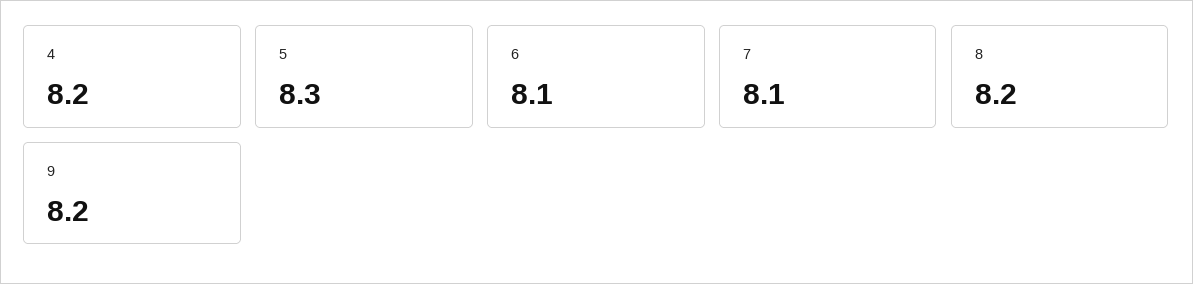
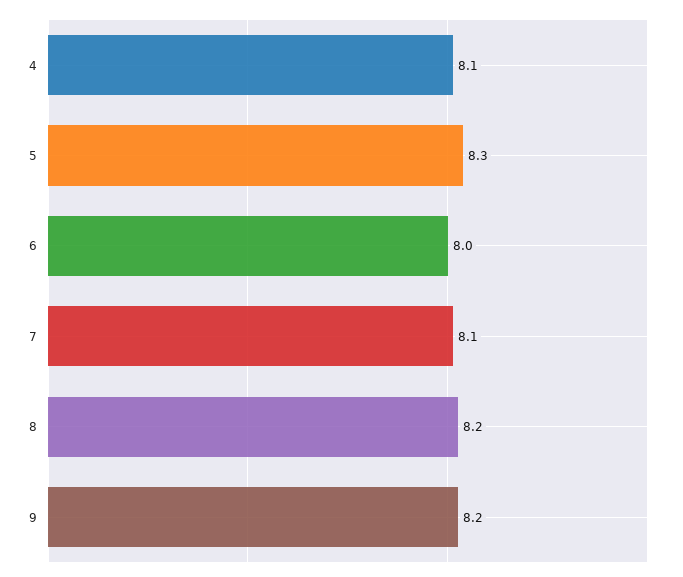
  {
-   "4": 8.2,
+   "4": 8.1,
    "5": 8.3,
-   "6": 8.1,
+   "6": 8,
    "7": 8.1,
    "8": 8.2,
    "9": 8.2
  }

